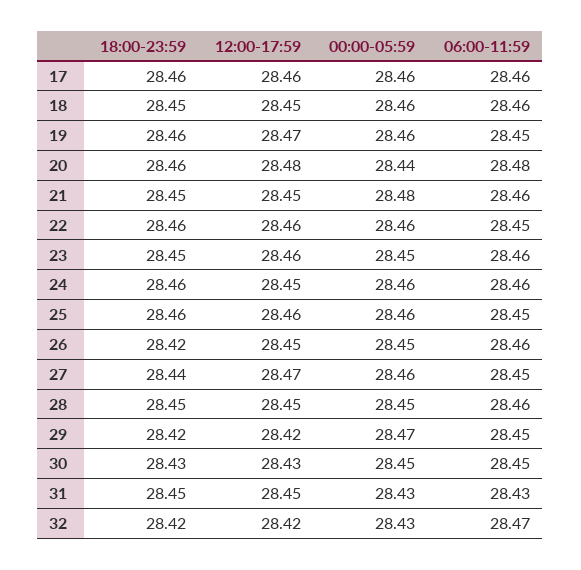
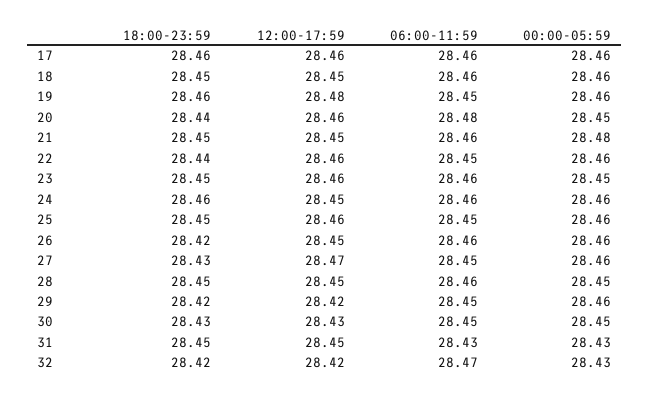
  {
    "18:00-23:59": {
      "17": 28.46,
      "18": 28.45,
      "19": 28.46,
-     "20": 28.46,
+     "20": 28.44,
      "21": 28.45,
-     "22": 28.46,
+     "22": 28.44,
      "23": 28.45,
      "24": 28.46,
-     "25": 28.46,
+     "25": 28.45,
      "26": 28.42,
-     "27": 28.44,
+     "27": 28.43,
      "28": 28.45,
      "29": 28.42,
      "30": 28.43,
      "31": 28.45,
      "32": 28.42
    },
    "12:00-17:59": {
      "17": 28.46,
      "18": 28.45,
-     "19": 28.47,
+     "19": 28.48,
-     "20": 28.48,
+     "20": 28.46,
      "21": 28.45,
      "22": 28.46,
      "23": 28.46,
      "24": 28.45,
      "25": 28.46,
      "26": 28.45,
      "27": 28.47,
      "28": 28.45,
      "29": 28.42,
      "30": 28.43,
      "31": 28.45,
      "32": 28.42
    },
    "00:00-05:59": {
      "17": 28.46,
      "18": 28.46,
      "19": 28.46,
-     "20": 28.44,
+     "20": 28.45,
      "21": 28.48,
      "22": 28.46,
      "23": 28.45,
      "24": 28.46,
      "25": 28.46,
-     "26": 28.45,
+     "26": 28.46,
      "27": 28.46,
      "28": 28.45,
-     "29": 28.47,
+     "29": 28.46,
      "30": 28.45,
      "31": 28.43,
      "32": 28.43
    },
    "06:00-11:59": {
      "17": 28.46,
      "18": 28.46,
      "19": 28.45,
      "20": 28.48,
      "21": 28.46,
      "22": 28.45,
      "23": 28.46,
      "24": 28.46,
      "25": 28.45,
      "26": 28.46,
      "27": 28.45,
      "28": 28.46,
      "29": 28.45,
      "30": 28.45,
      "31": 28.43,
      "32": 28.47
    }
  }

